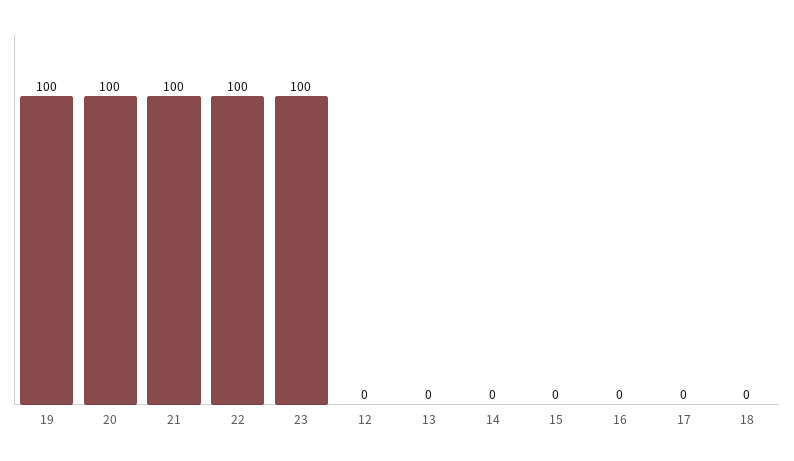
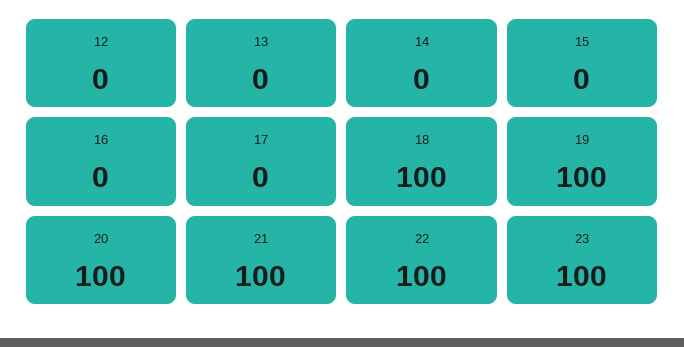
  {
    "19": 100,
    "20": 100,
    "21": 100,
    "22": 100,
    "23": 100,
    "12": 0,
    "13": 0,
    "14": 0,
    "15": 0,
    "16": 0,
    "17": 0,
-   "18": 0
+   "18": 100
  }

